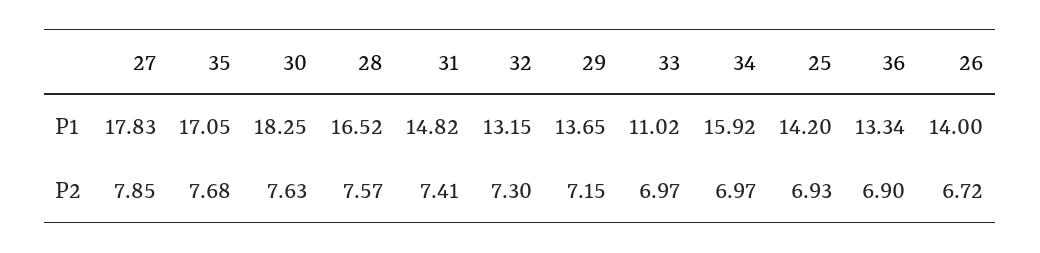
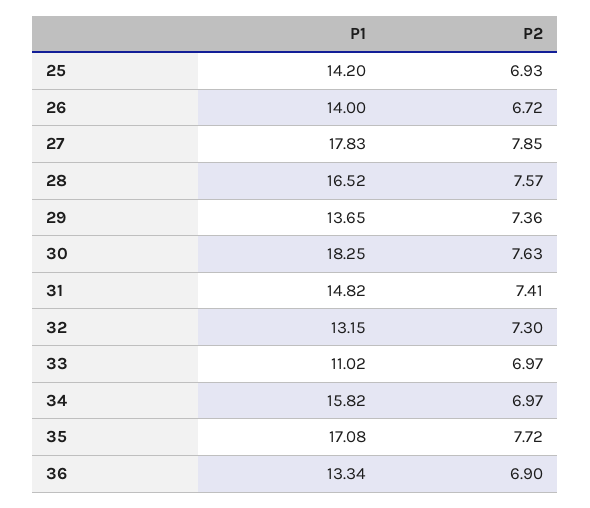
  {
    "27": {
      "P1": 17.83,
      "P2": 7.85
    },
    "35": {
-     "P1": 17.05,
+     "P1": 17.08,
-     "P2": 7.68
+     "P2": 7.72
    },
    "30": {
      "P1": 18.25,
      "P2": 7.63
    },
    "28": {
      "P1": 16.52,
      "P2": 7.57
    },
    "31": {
      "P1": 14.82,
      "P2": 7.41
    },
    "32": {
      "P1": 13.15,
      "P2": 7.3
    },
    "29": {
      "P1": 13.65,
-     "P2": 7.15
+     "P2": 7.36
    },
    "33": {
      "P1": 11.02,
      "P2": 6.97
    },
    "34": {
-     "P1": 15.92,
+     "P1": 15.82,
      "P2": 6.97
    },
    "25": {
      "P1": 14.2,
      "P2": 6.93
    },
    "36": {
      "P1": 13.34,
      "P2": 6.9
    },
    "26": {
      "P1": 14,
      "P2": 6.72
    }
  }

